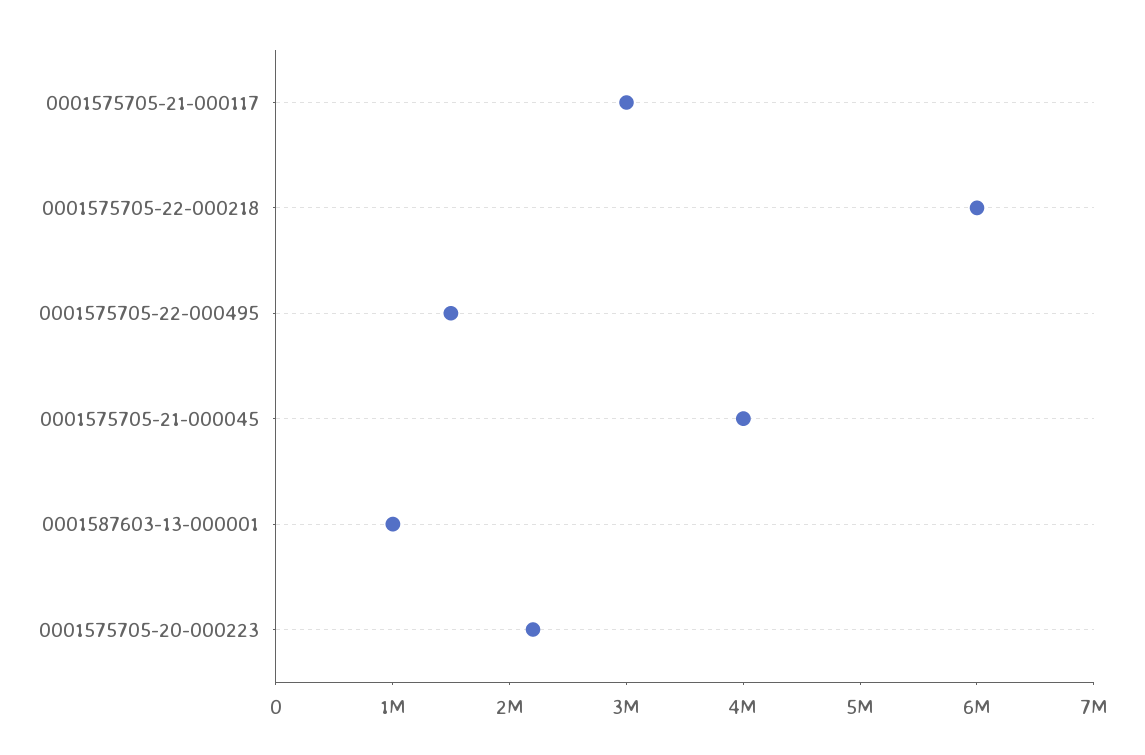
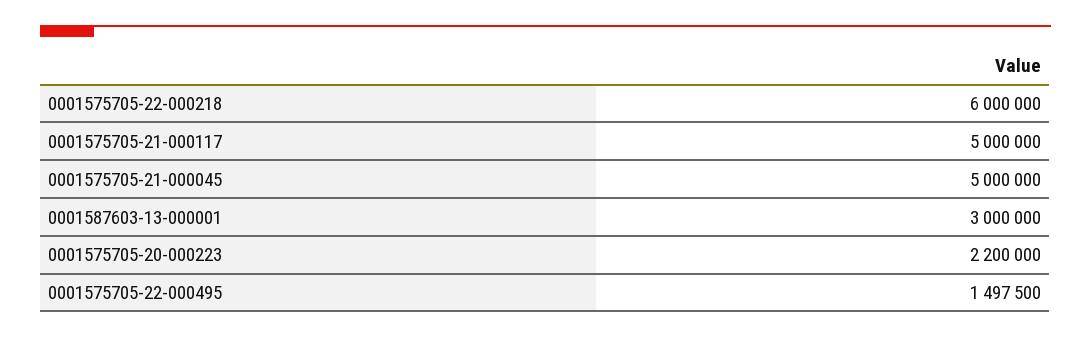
  {
-   "0001575705-21-000117": 3000000,
+   "0001575705-21-000117": 5000000,
    "0001575705-22-000218": 6000000,
    "0001575705-22-000495": 1497500,
-   "0001575705-21-000045": 4000000,
+   "0001575705-21-000045": 5000000,
-   "0001587603-13-000001": 1000000,
+   "0001587603-13-000001": 3000000,
    "0001575705-20-000223": 2200000
  }

